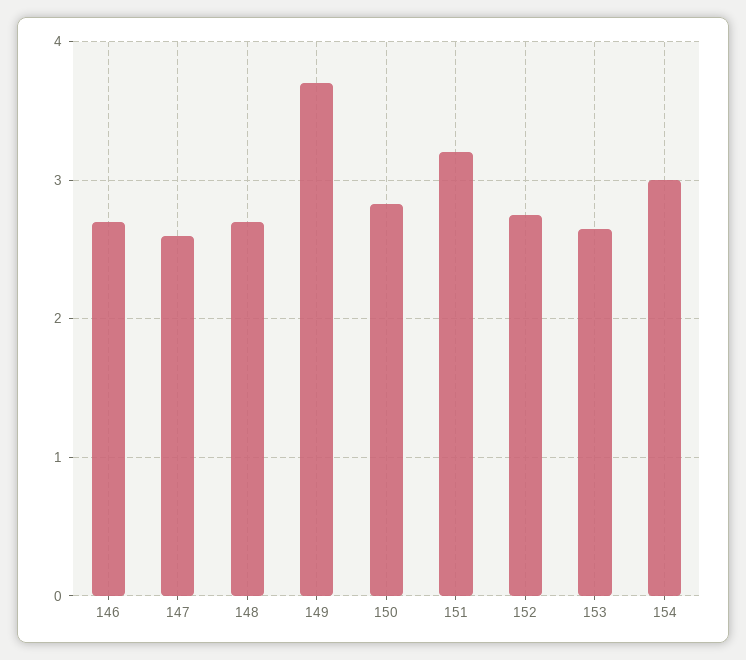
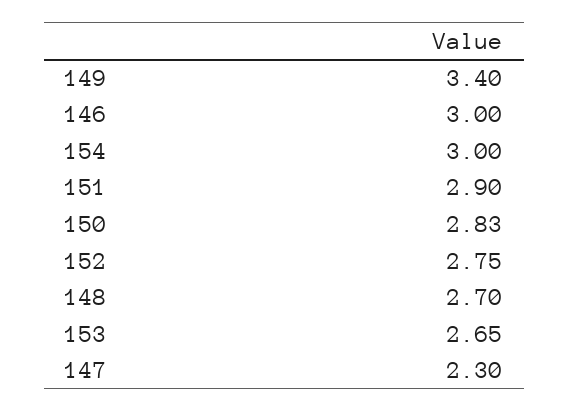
  {
-   "146": 2.7,
+   "146": 3,
-   "147": 2.6,
+   "147": 2.3,
    "148": 2.7,
-   "149": 3.7,
+   "149": 3.4,
    "150": 2.83,
-   "151": 3.2,
+   "151": 2.9,
    "152": 2.75,
    "153": 2.65,
    "154": 3
  }

